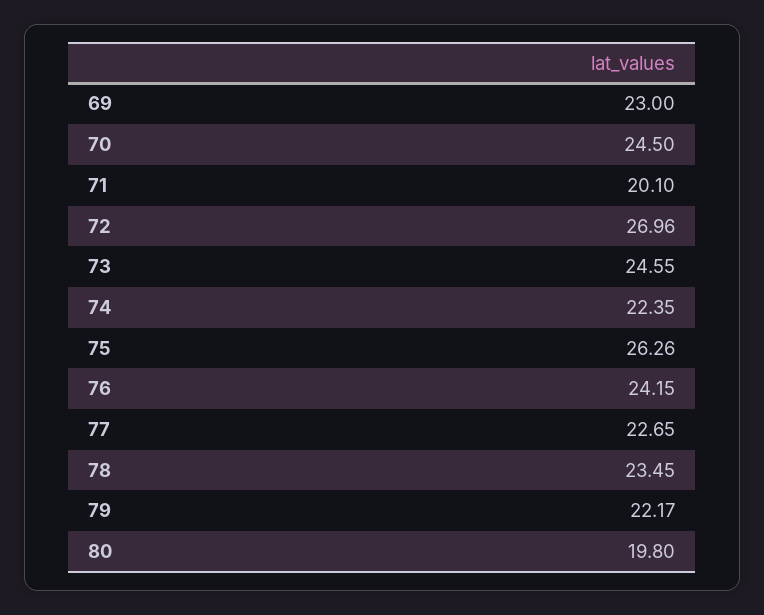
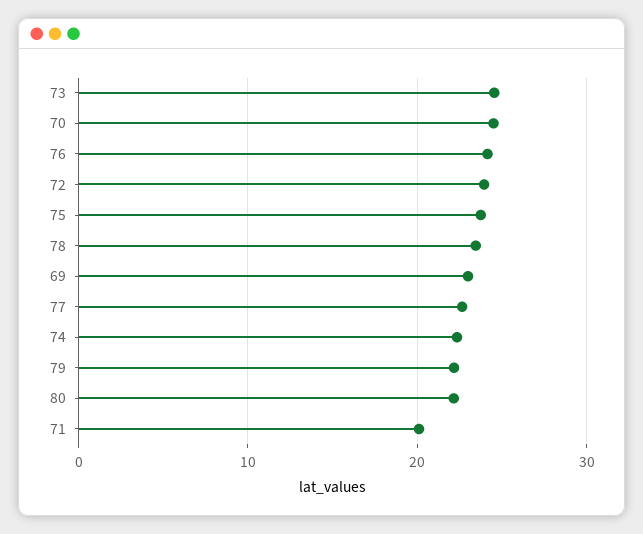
  {
    "69": 23,
    "70": 24.5,
    "71": 20.1,
-   "72": 26.96,
+   "72": 24,
    "73": 24.55,
    "74": 22.35,
-   "75": 26.26,
+   "75": 24,
    "76": 24.15,
    "77": 22.65,
    "78": 23.45,
    "79": 22.17,
-   "80": 19.8
+   "80": 22
  }

